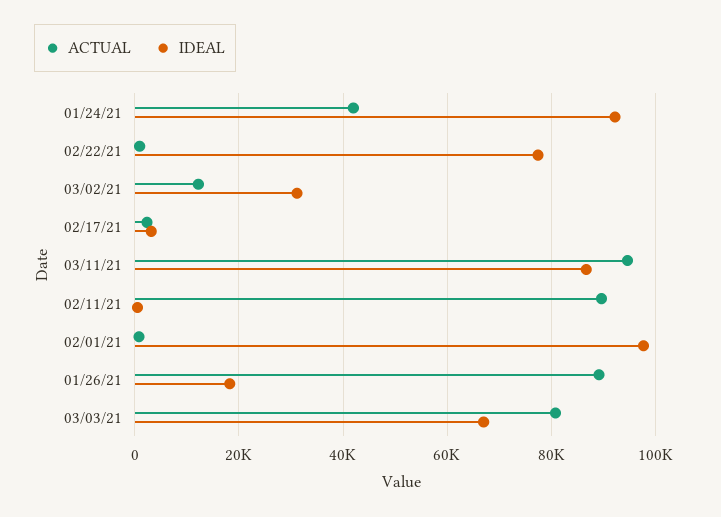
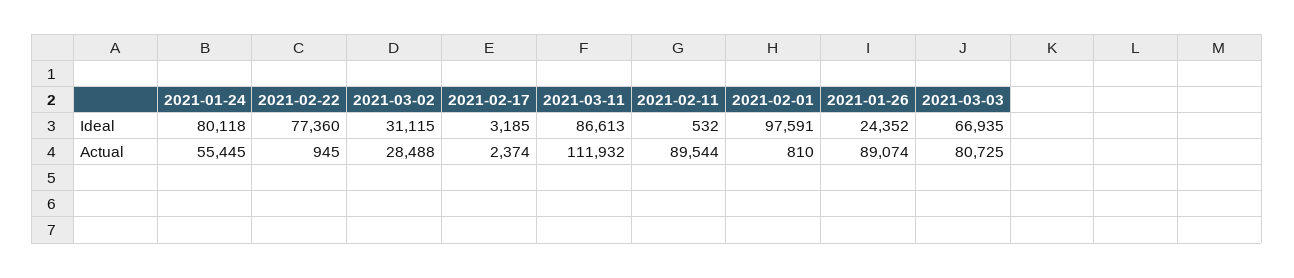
  {
    "ACTUAL": {
-     "01/24/21": 42000,
+     "01/24/21": 55445,
      "02/22/21": 945,
-     "03/02/21": 12000,
+     "03/02/21": 28488,
      "02/17/21": 2374,
-     "03/11/21": 94000,
+     "03/11/21": 111932,
      "02/11/21": 89544,
      "02/01/21": 810,
      "01/26/21": 89074,
      "03/03/21": 80725
    },
    "IDEAL": {
-     "01/24/21": 92000,
+     "01/24/21": 80118,
      "02/22/21": 77360,
      "03/02/21": 31115,
      "02/17/21": 3185,
      "03/11/21": 86613,
      "02/11/21": 532,
      "02/01/21": 97591,
-     "01/26/21": 18000,
+     "01/26/21": 24352,
      "03/03/21": 66935
    }
  }

